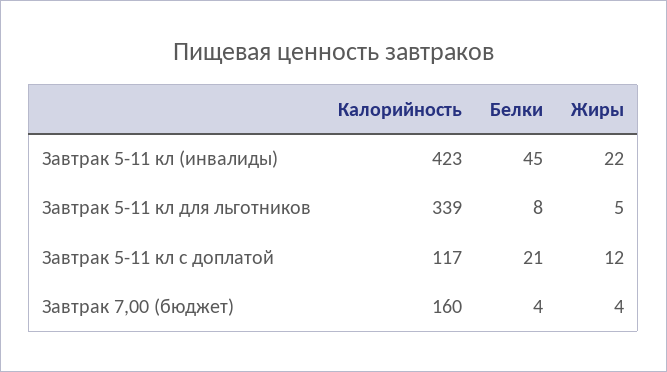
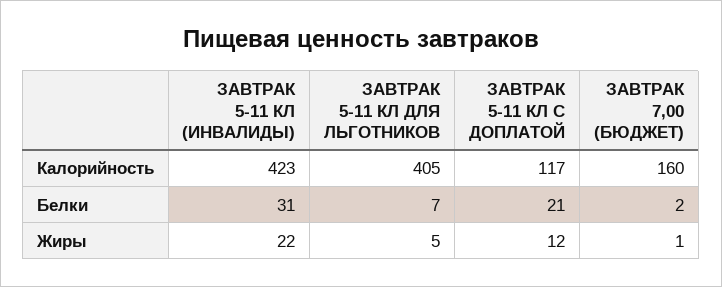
  {
    "Калорийность": {
      "Завтрак 5-11 кл (инвалиды)": 423,
-     "Завтрак 5-11 кл для льготников": 339,
+     "Завтрак 5-11 кл для льготников": 405,
      "Завтрак 5-11 кл с доплатой": 117,
      "Завтрак 7,00 (бюджет)": 160
    },
    "Белки": {
-     "Завтрак 5-11 кл (инвалиды)": 45,
+     "Завтрак 5-11 кл (инвалиды)": 31,
-     "Завтрак 5-11 кл для льготников": 8,
+     "Завтрак 5-11 кл для льготников": 7,
      "Завтрак 5-11 кл с доплатой": 21,
-     "Завтрак 7,00 (бюджет)": 4
+     "Завтрак 7,00 (бюджет)": 2
    },
    "Жиры": {
      "Завтрак 5-11 кл (инвалиды)": 22,
      "Завтрак 5-11 кл для льготников": 5,
      "Завтрак 5-11 кл с доплатой": 12,
-     "Завтрак 7,00 (бюджет)": 4
+     "Завтрак 7,00 (бюджет)": 1
    }
  }

